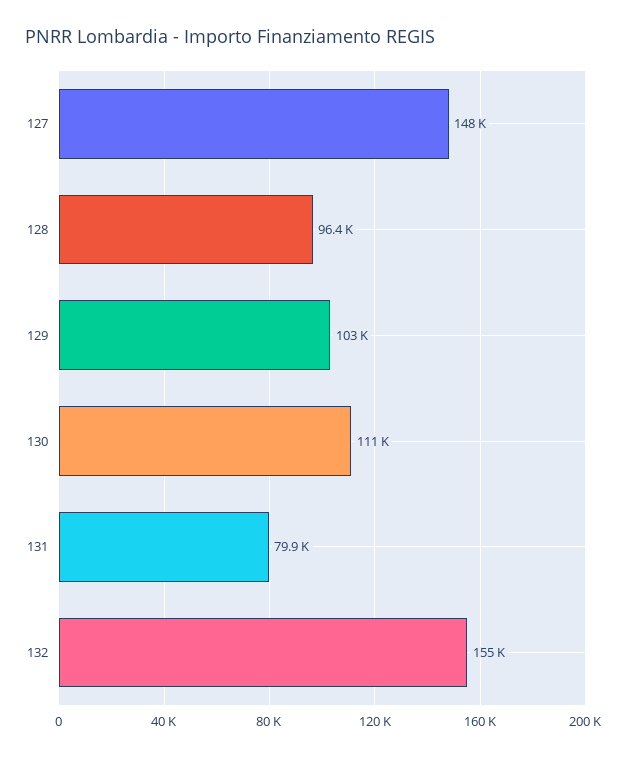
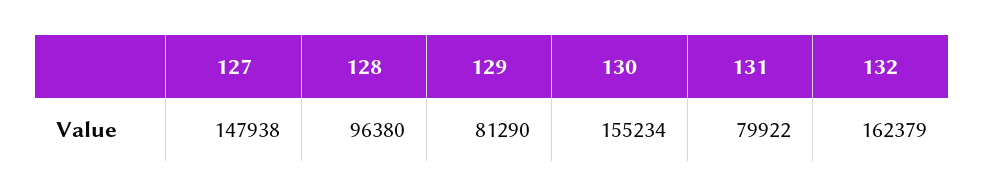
  {
    "127": 147938,
    "128": 96380,
-   "129": 103000,
+   "129": 81290,
-   "130": 111000,
+   "130": 155234,
    "131": 79922,
-   "132": 155000
+   "132": 162379
  }

